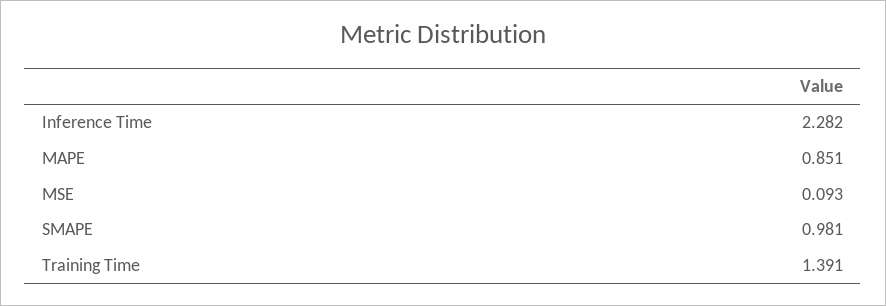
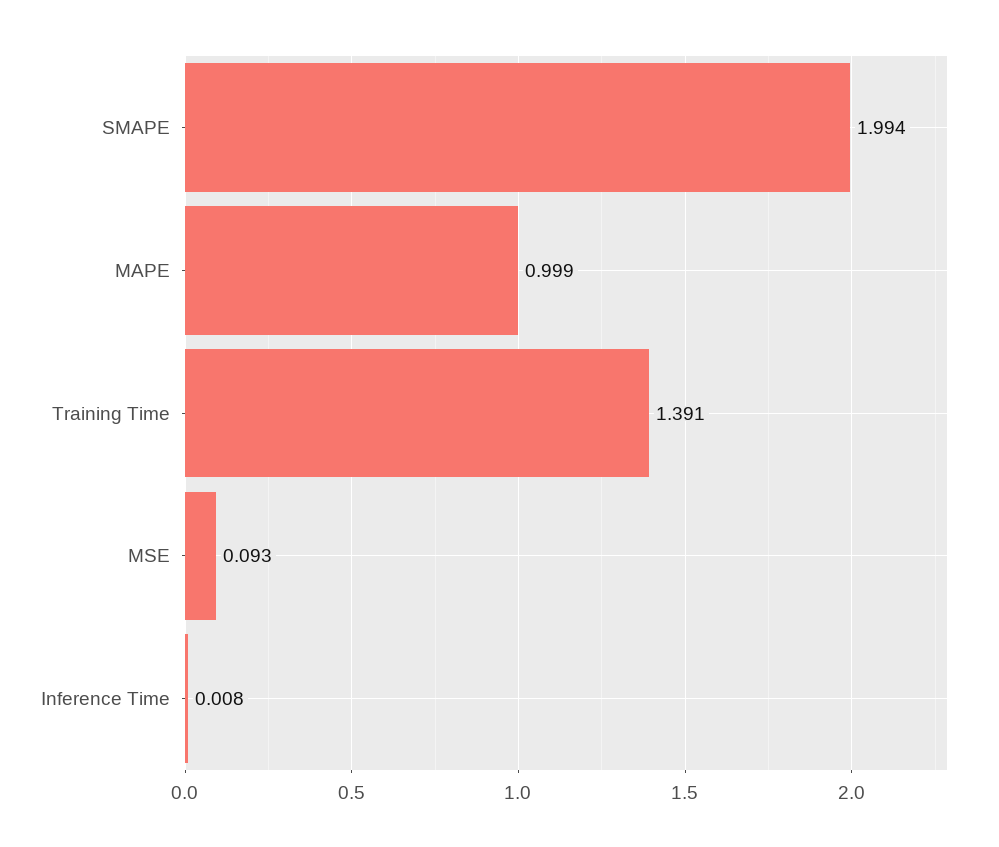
  {
-   "Inference Time": 2.282,
+   "Inference Time": 0.008,
-   "MAPE": 0.851,
+   "MAPE": 0.999,
    "MSE": 0.093,
-   "SMAPE": 0.981,
+   "SMAPE": 1.994,
    "Training Time": 1.391
  }

